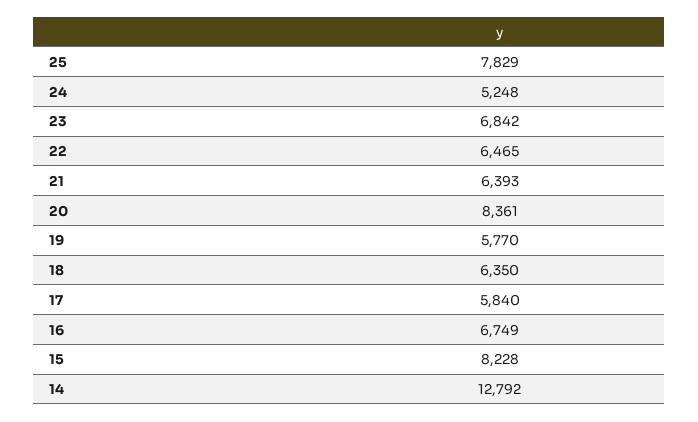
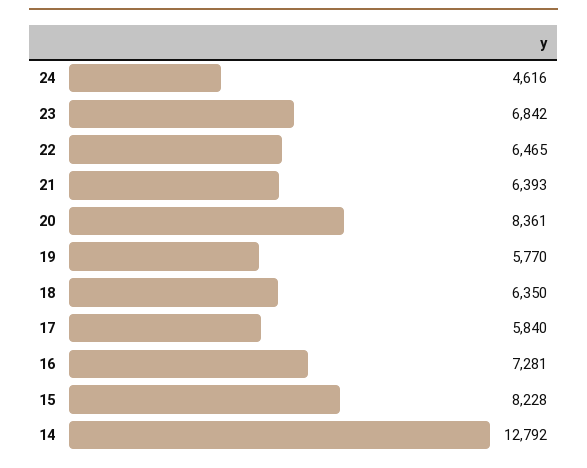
  {
-   "25": 7829,
-   "24": 5248,
+   "24": 4616,
    "23": 6842,
    "22": 6465,
    "21": 6393,
    "20": 8361,
    "19": 5770,
    "18": 6350,
    "17": 5840,
-   "16": 6749,
+   "16": 7281,
    "15": 8228,
    "14": 12792
  }

